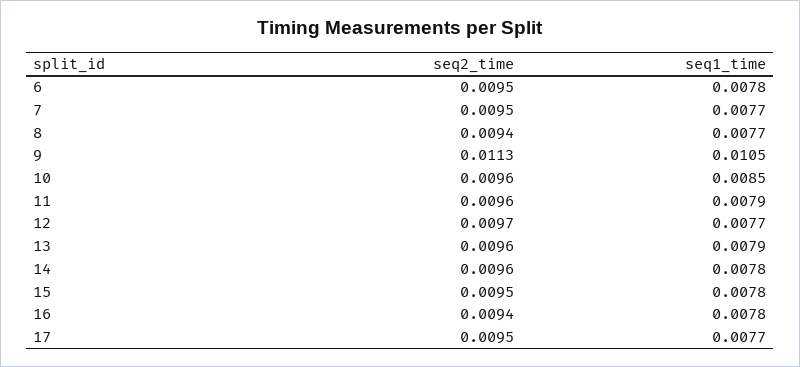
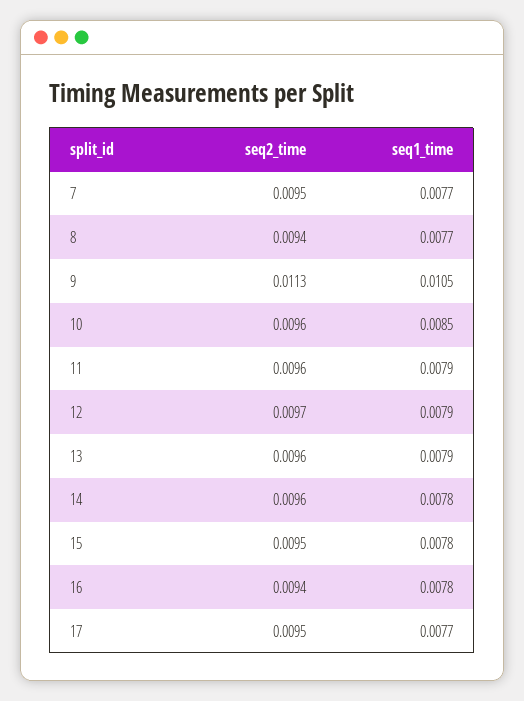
  {
    "seq2_time": {
-     "6": 0.0095,
      "7": 0.0095,
      "8": 0.0094,
      "9": 0.0113,
      "10": 0.0096,
      "11": 0.0096,
      "12": 0.0097,
      "13": 0.0096,
      "14": 0.0096,
      "15": 0.0095,
      "16": 0.0094,
      "17": 0.0095
    },
    "seq1_time": {
-     "6": 0.0078,
      "7": 0.0077,
      "8": 0.0077,
      "9": 0.0105,
      "10": 0.0085,
      "11": 0.0079,
-     "12": 0.0077,
+     "12": 0.0079,
      "13": 0.0079,
      "14": 0.0078,
      "15": 0.0078,
      "16": 0.0078,
      "17": 0.0077
    }
  }

